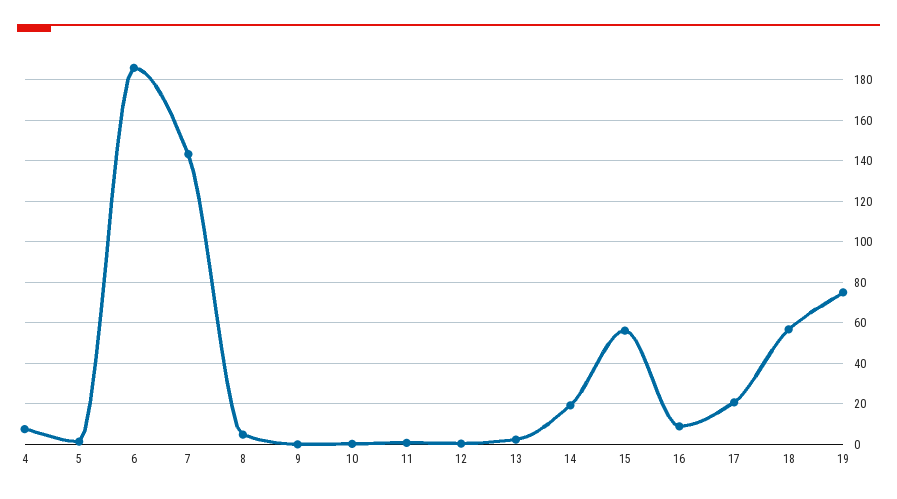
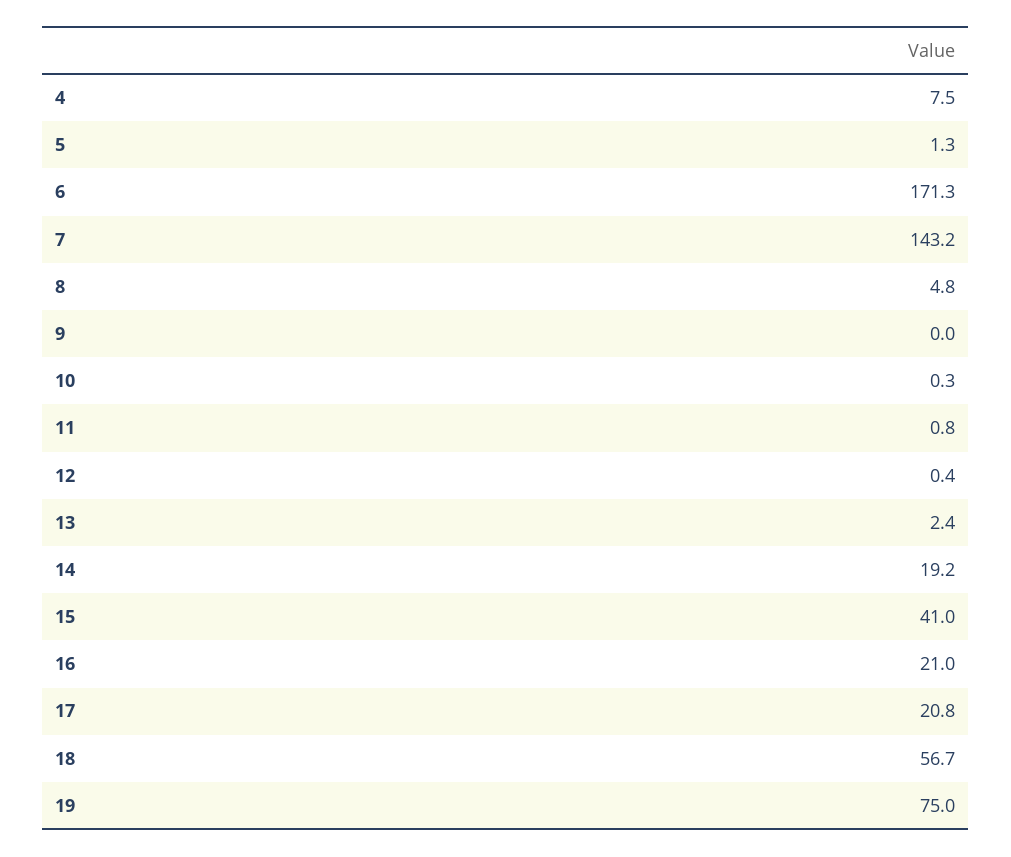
  {
    "4": 7.5,
    "5": 1.3,
-   "6": 185,
+   "6": 171.3,
    "7": 143.2,
    "8": 4.8,
    "9": 0,
    "10": 0.3,
    "11": 0.8,
    "12": 0.4,
    "13": 2.4,
    "14": 19.2,
-   "15": 55,
+   "15": 41,
-   "16": 10,
+   "16": 21,
    "17": 20.8,
    "18": 56.7,
    "19": 75
  }

